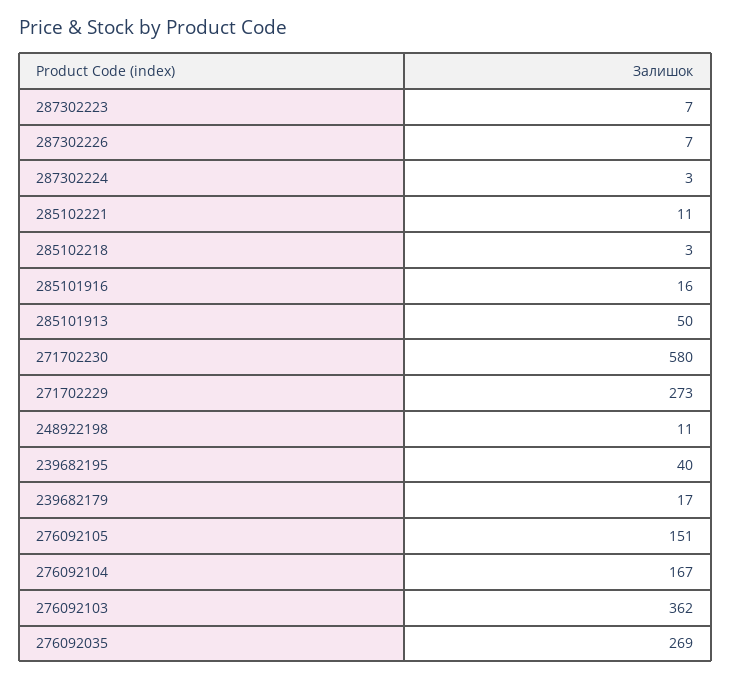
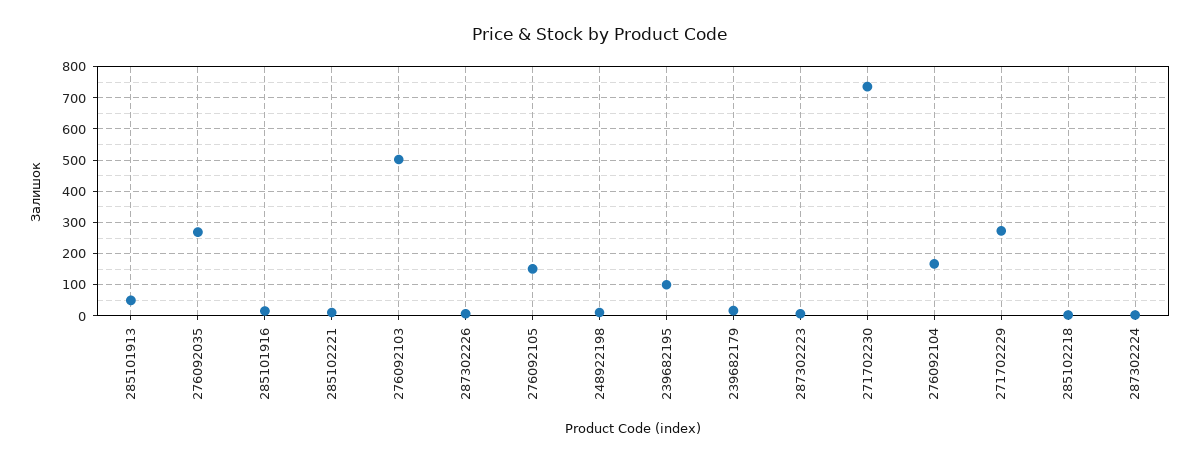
  {
    "287302223": 7,
    "287302226": 7,
    "287302224": 3,
    "285102221": 11,
    "285102218": 3,
    "285101916": 16,
    "285101913": 50,
-   "271702230": 580,
+   "271702230": 740,
    "271702229": 273,
    "248922198": 11,
-   "239682195": 40,
+   "239682195": 100,
    "239682179": 17,
    "276092105": 151,
    "276092104": 167,
-   "276092103": 362,
+   "276092103": 500,
    "276092035": 269
  }

